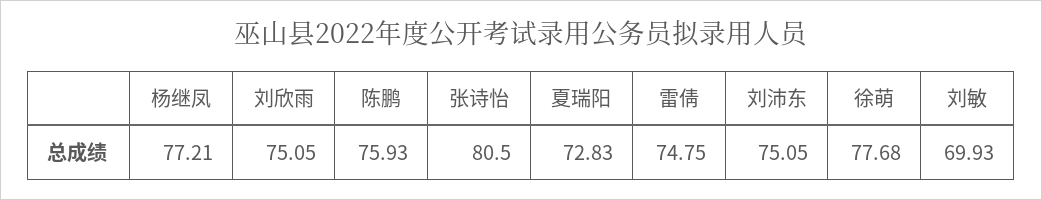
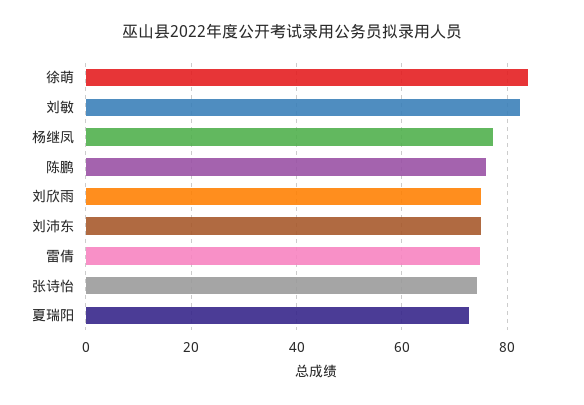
  {
    "杨继凤": 77.21,
    "刘欣雨": 75.05,
    "陈鹏": 75.93,
-   "张诗怡": 80.5,
+   "张诗怡": 74,
    "夏瑞阳": 72.83,
    "雷倩": 74.75,
    "刘沛东": 75.05,
-   "徐萌": 77.68,
+   "徐萌": 84,
-   "刘敏": 69.93
+   "刘敏": 82
  }

